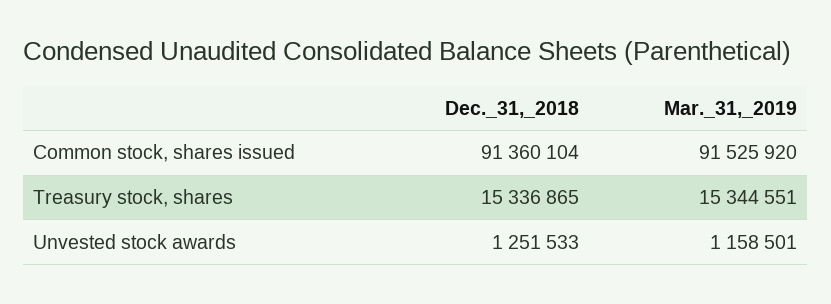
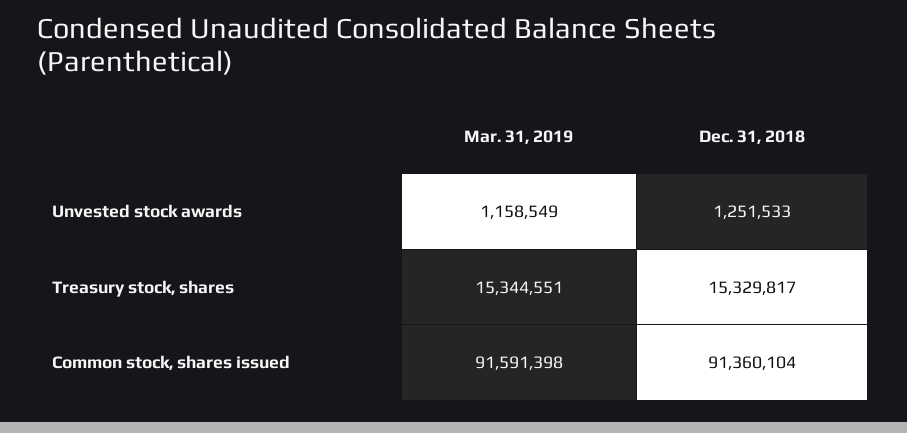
  {
    "Dec._31,_2018": {
      "Common stock, shares issued": 91360104,
-     "Treasury stock, shares": 15336865,
+     "Treasury stock, shares": 15329817,
      "Unvested stock awards": 1251533
    },
    "Mar._31,_2019": {
-     "Common stock, shares issued": 91525920,
+     "Common stock, shares issued": 91591398,
      "Treasury stock, shares": 15344551,
-     "Unvested stock awards": 1158501
+     "Unvested stock awards": 1158549
    }
  }

